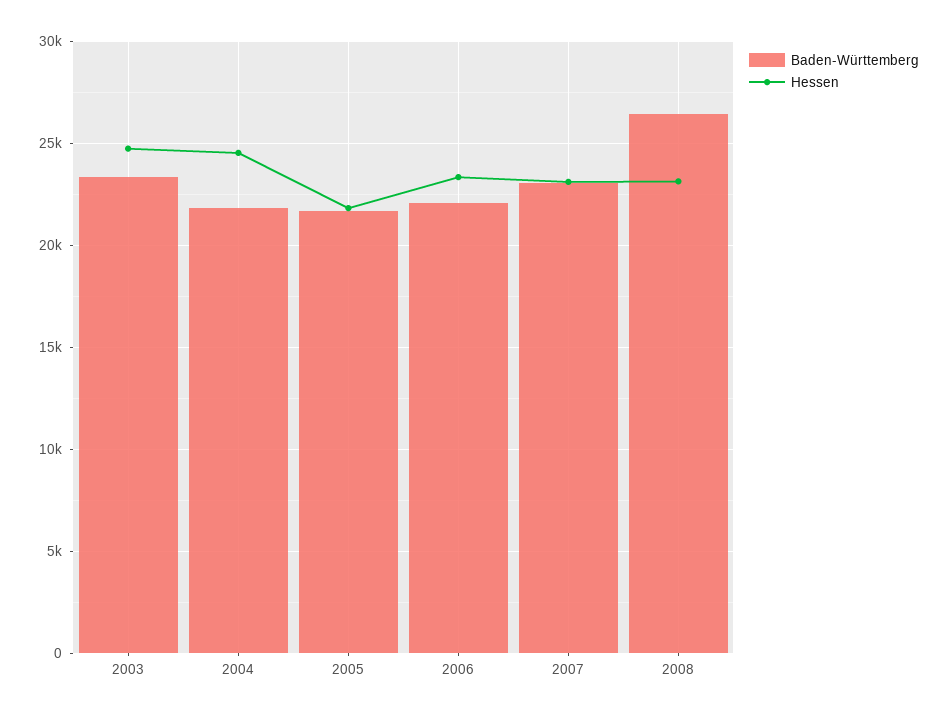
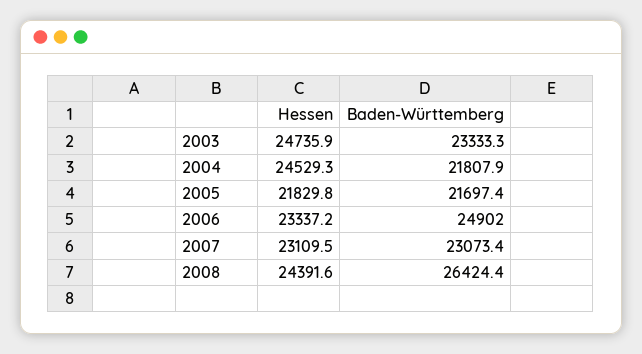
  {
    "Baden-Württemberg": {
      "2003": 23333.3,
      "2004": 21807.9,
      "2005": 21697.4,
-     "2006": 22000,
+     "2006": 24902,
      "2007": 23073.4,
      "2008": 26424.4
    },
    "Hessen": {
      "2003": 24735.9,
      "2004": 24529.3,
      "2005": 21829.8,
      "2006": 23337.2,
      "2007": 23109.5,
-     "2008": 23000
+     "2008": 24391.6
    }
  }

